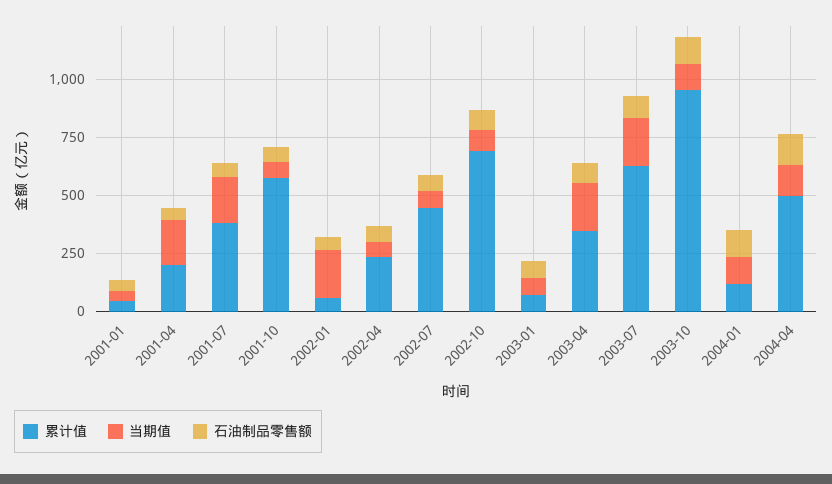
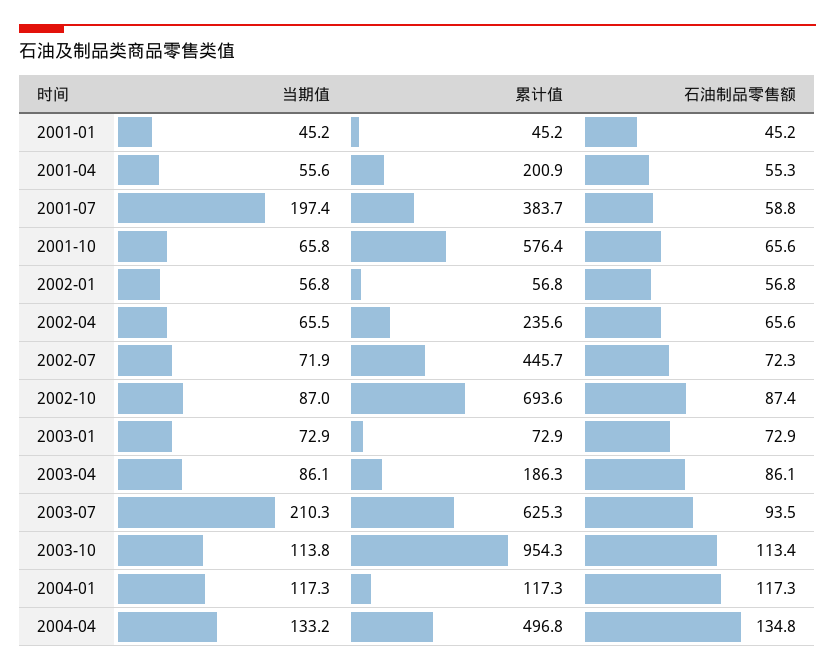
  {
    "累计值": {
      "2001-01": 45.2,
      "2001-04": 200.9,
      "2001-07": 383.7,
      "2001-10": 576.4,
      "2002-01": 56.8,
      "2002-04": 235.6,
      "2002-07": 445.7,
      "2002-10": 693.6,
      "2003-01": 72.9,
-     "2003-04": 350,
+     "2003-04": 186.3,
      "2003-07": 625.3,
      "2003-10": 954.3,
      "2004-01": 117.3,
      "2004-04": 496.8
    },
    "当期值": {
      "2001-01": 45.2,
-     "2001-04": 200,
+     "2001-04": 55.6,
      "2001-07": 197.4,
      "2001-10": 65.8,
-     "2002-01": 200,
+     "2002-01": 56.8,
      "2002-04": 65.5,
      "2002-07": 71.9,
      "2002-10": 87,
      "2003-01": 72.9,
-     "2003-04": 200,
+     "2003-04": 86.1,
      "2003-07": 210.3,
      "2003-10": 113.8,
      "2004-01": 117.3,
      "2004-04": 133.2
    },
    "石油制品零售额": {
      "2001-01": 45.2,
      "2001-04": 55.3,
      "2001-07": 58.8,
      "2001-10": 65.6,
      "2002-01": 56.8,
      "2002-04": 65.6,
      "2002-07": 72.3,
      "2002-10": 87.4,
      "2003-01": 72.9,
      "2003-04": 86.1,
      "2003-07": 93.5,
      "2003-10": 113.4,
      "2004-01": 117.3,
      "2004-04": 134.8
    }
  }

